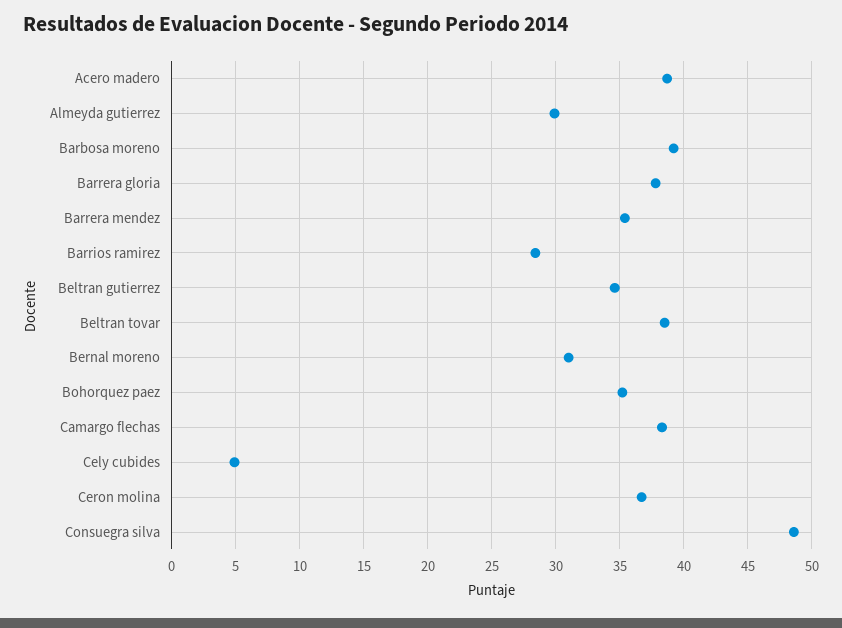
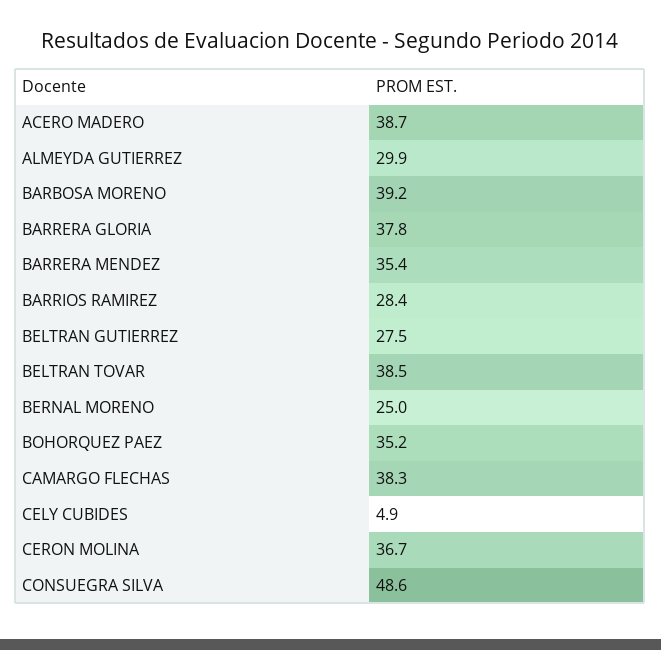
  {
    "Acero madero": 38.7,
    "Almeyda gutierrez": 29.9,
    "Barbosa moreno": 39.2,
    "Barrera gloria": 37.8,
    "Barrera mendez": 35.4,
    "Barrios ramirez": 28.4,
-   "Beltran gutierrez": 34.5,
+   "Beltran gutierrez": 27.5,
    "Beltran tovar": 38.5,
-   "Bernal moreno": 31,
+   "Bernal moreno": 25,
    "Bohorquez paez": 35.2,
    "Camargo flechas": 38.3,
    "Cely cubides": 4.9,
    "Ceron molina": 36.7,
    "Consuegra silva": 48.6
  }

